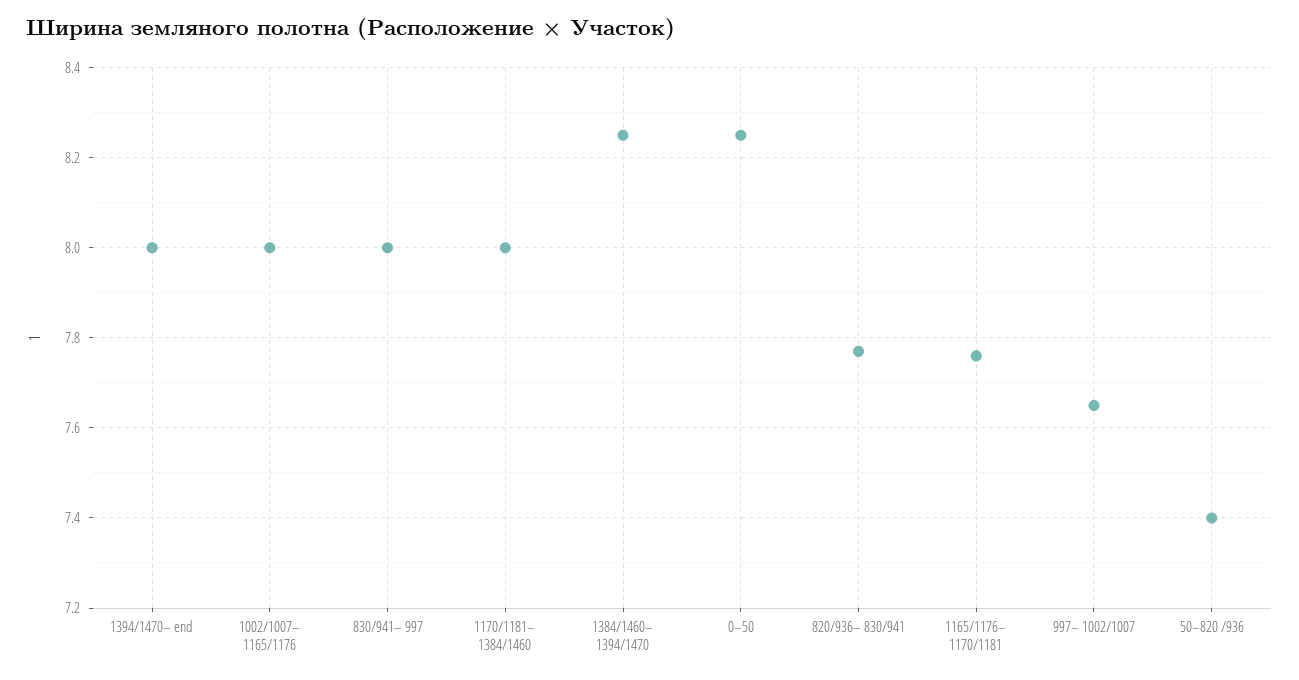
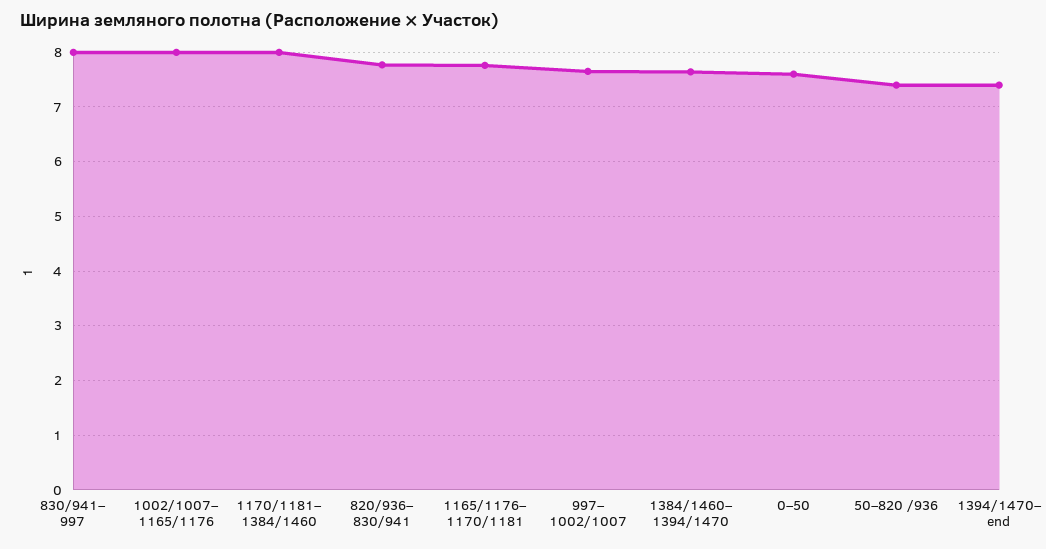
  {
-   "1394/1470– end": 8,
+   "1394/1470– end": 7.4,
    "1002/1007– 1165/1176": 8,
    "830/941– 997": 8,
    "1170/1181– 1384/1460": 8,
-   "1384/1460– 1394/1470": 8.25,
+   "1384/1460– 1394/1470": 7.6,
-   "0–50": 8.25,
+   "0–50": 7.6,
    "820/936– 830/941": 7.75,
    "1165/1176– 1170/1181": 7.75,
    "997– 1002/1007": 7.65,
    "50–820 /936": 7.4
  }

